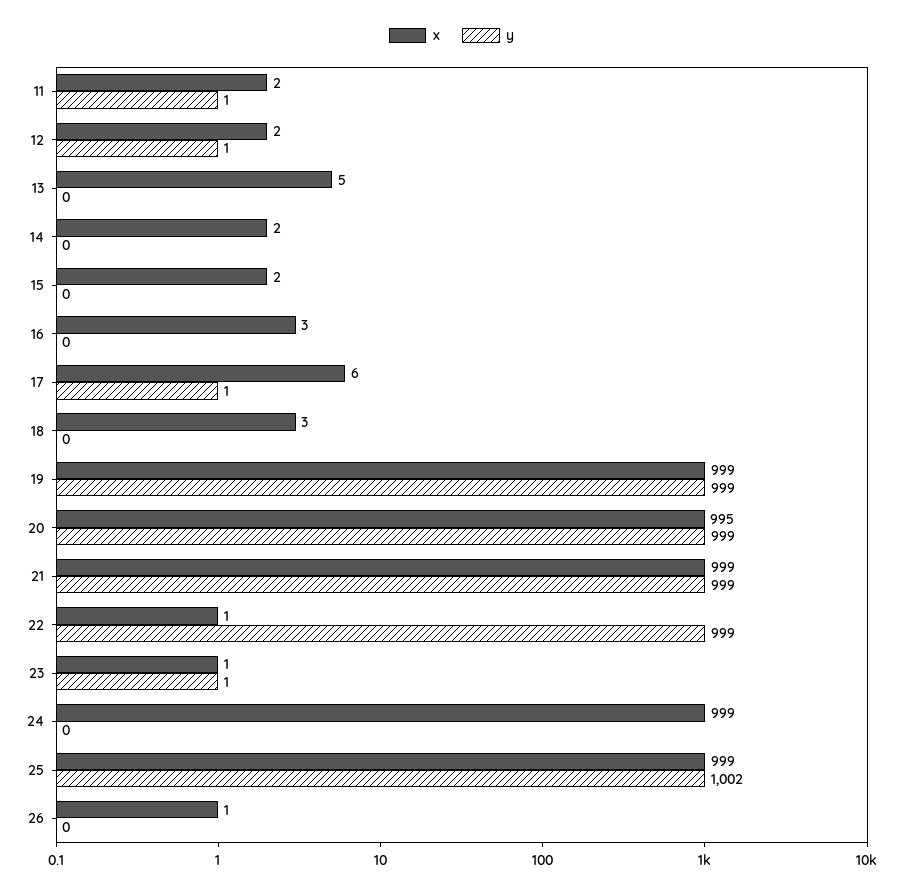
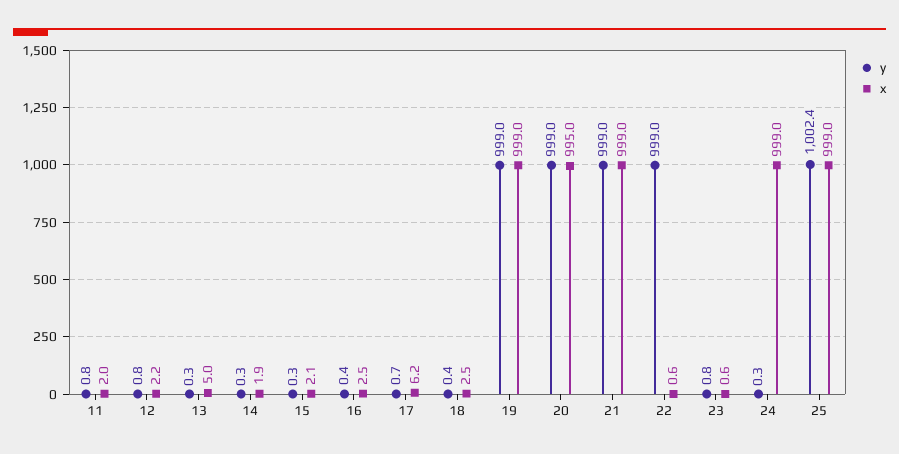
  {
    "x": {
      "11": 2,
      "12": 2.2,
      "13": 5,
      "14": 1.9,
      "15": 2.1,
      "16": 2.5,
      "17": 6.2,
      "18": 2.5,
      "19": 999,
      "20": 995,
      "21": 999,
      "22": 0.6,
      "23": 0.6,
      "24": 999,
-     "25": 999,
+     "25": 999
-     "26": 1
    },
    "y": {
      "11": 0.8,
      "12": 0.8,
      "13": 0.3,
      "14": 0.3,
      "15": 0.3,
      "16": 0.4,
      "17": 0.7,
      "18": 0.4,
      "19": 999,
      "20": 999,
      "21": 999,
      "22": 999,
      "23": 0.8,
      "24": 0.3,
-     "25": 1002.4,
+     "25": 1002.4
-     "26": 0
    }
  }

